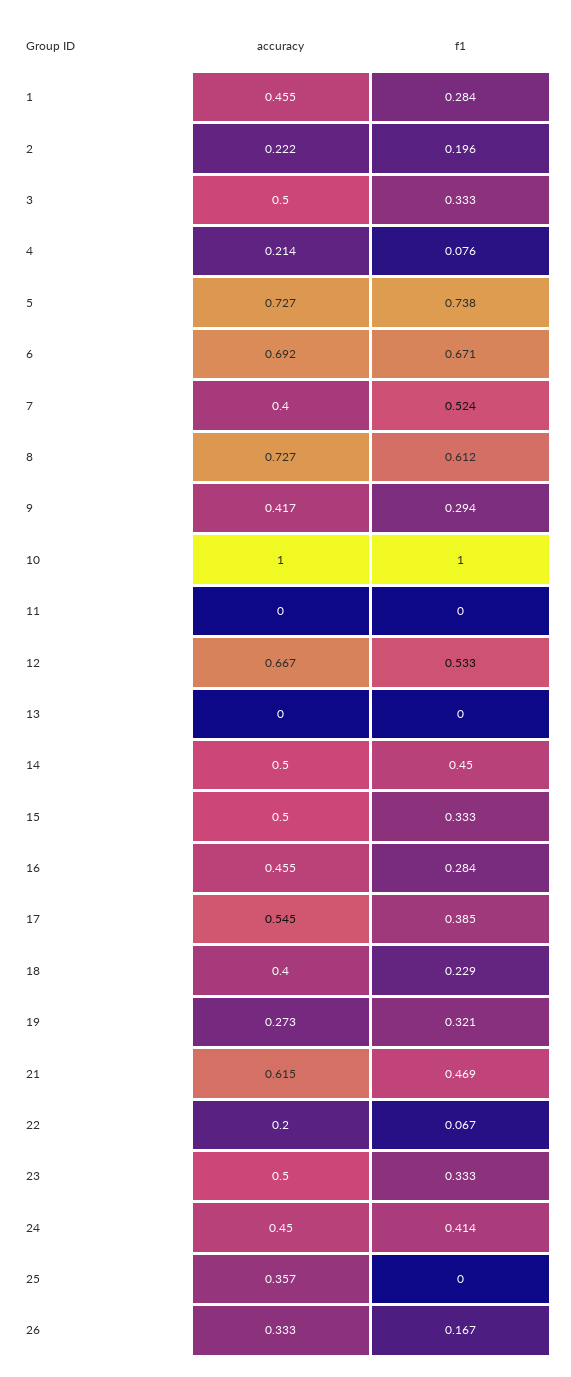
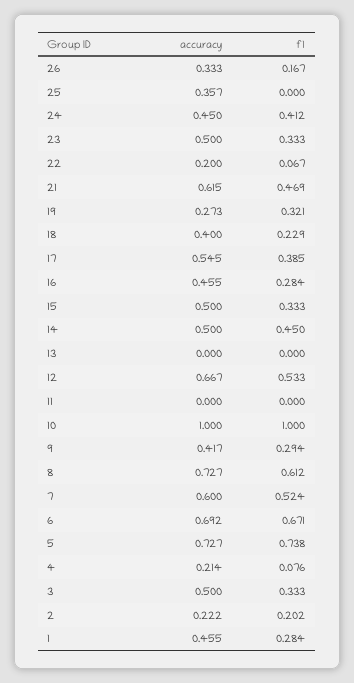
  {
    "accuracy": {
      "1": 0.455,
      "2": 0.222,
      "3": 0.5,
      "4": 0.214,
      "5": 0.727,
      "6": 0.692,
-     "7": 0.4,
+     "7": 0.6,
      "8": 0.727,
      "9": 0.417,
      "10": 1,
      "11": 0,
      "12": 0.667,
      "13": 0,
      "14": 0.5,
      "15": 0.5,
      "16": 0.455,
      "17": 0.545,
      "18": 0.4,
      "19": 0.273,
      "21": 0.615,
      "22": 0.2,
      "23": 0.5,
      "24": 0.45,
      "25": 0.357,
      "26": 0.333
    },
    "f1": {
      "1": 0.284,
-     "2": 0.196,
+     "2": 0.202,
      "3": 0.333,
      "4": 0.076,
      "5": 0.738,
      "6": 0.671,
      "7": 0.524,
      "8": 0.612,
      "9": 0.294,
      "10": 1,
      "11": 0,
      "12": 0.533,
      "13": 0,
      "14": 0.45,
      "15": 0.333,
      "16": 0.284,
      "17": 0.385,
      "18": 0.229,
      "19": 0.321,
      "21": 0.469,
      "22": 0.067,
      "23": 0.333,
-     "24": 0.414,
+     "24": 0.412,
      "25": 0,
      "26": 0.167
    }
  }

